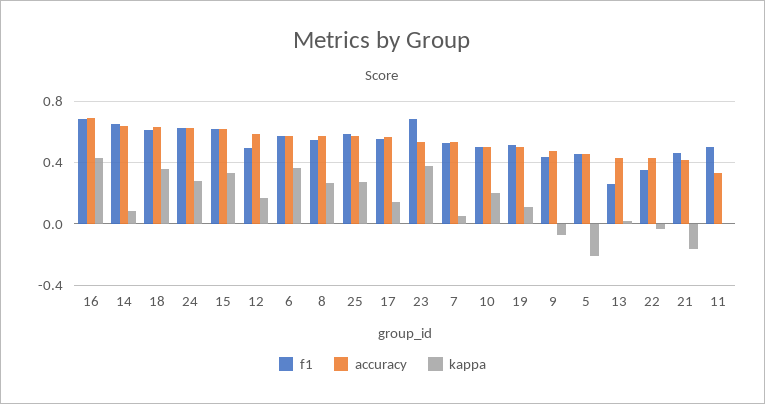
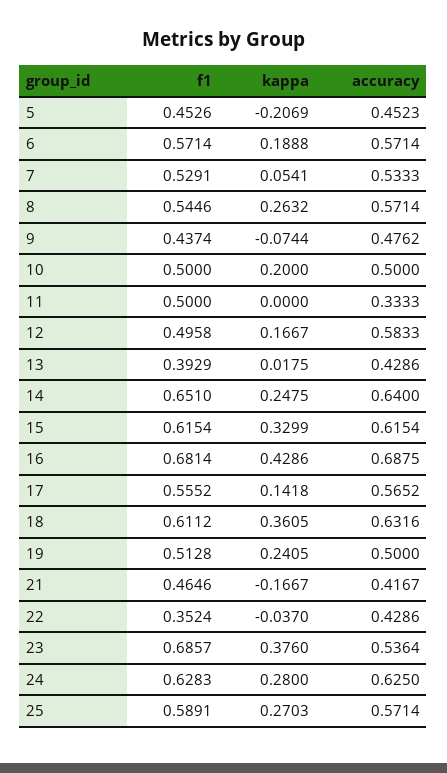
  {
    "f1": {
      "16": 0.6814,
      "14": 0.651,
      "18": 0.6112,
      "24": 0.6283,
      "15": 0.6154,
      "12": 0.4958,
      "6": 0.5714,
      "8": 0.5446,
      "25": 0.5891,
      "17": 0.5552,
      "23": 0.6857,
      "7": 0.5291,
      "10": 0.5,
      "19": 0.5128,
      "9": 0.4374,
      "5": 0.4526,
-     "13": 0.25,
+     "13": 0.3929,
      "22": 0.3524,
      "21": 0.4646,
      "11": 0.5
    },
    "accuracy": {
      "16": 0.6875,
      "14": 0.64,
      "18": 0.6316,
      "24": 0.625,
      "15": 0.6154,
      "12": 0.5833,
      "6": 0.5714,
      "8": 0.5714,
      "25": 0.5714,
      "17": 0.5652,
      "23": 0.5364,
      "7": 0.5333,
      "10": 0.5,
      "19": 0.5,
      "9": 0.4762,
      "5": 0.4523,
      "13": 0.4286,
      "22": 0.4286,
      "21": 0.4167,
      "11": 0.3333
    },
    "kappa": {
      "16": 0.4286,
-     "14": 0.1,
+     "14": 0.2475,
      "18": 0.3605,
      "24": 0.28,
      "15": 0.3299,
      "12": 0.1667,
-     "6": 0.35,
+     "6": 0.1888,
      "8": 0.2632,
      "25": 0.2703,
      "17": 0.1418,
      "23": 0.376,
      "7": 0.0541,
      "10": 0.2,
-     "19": 0.1,
+     "19": 0.2405,
      "9": -0.0744,
      "5": -0.2069,
      "13": 0.0175,
      "22": -0.037,
      "21": -0.1667,
      "11": 0
    }
  }

